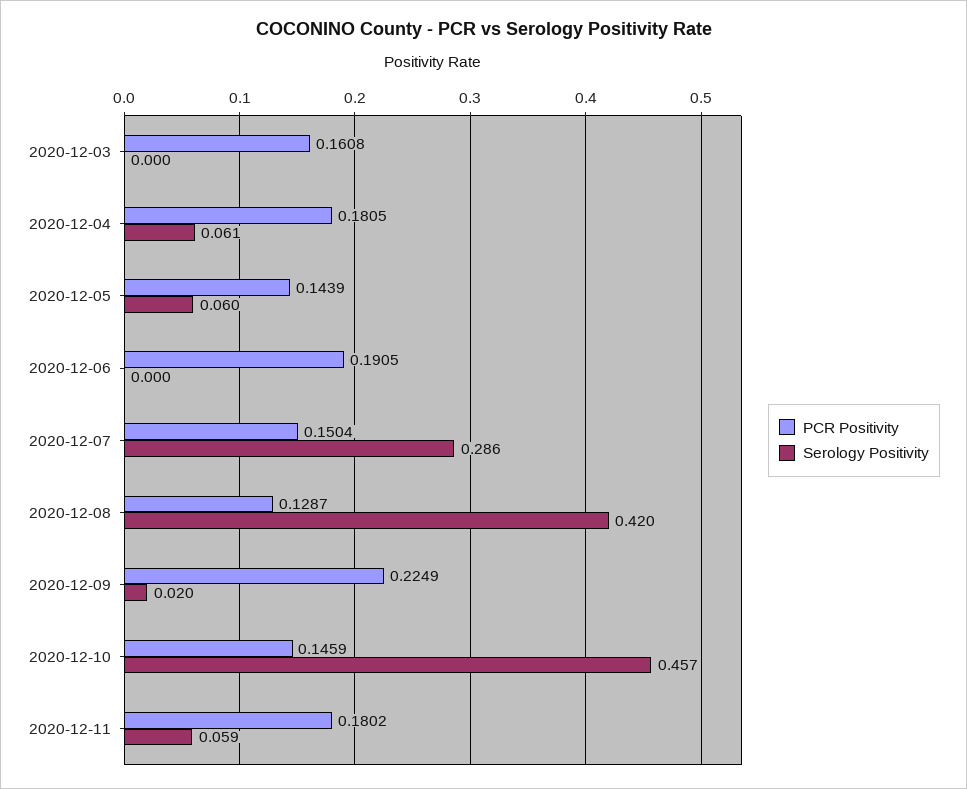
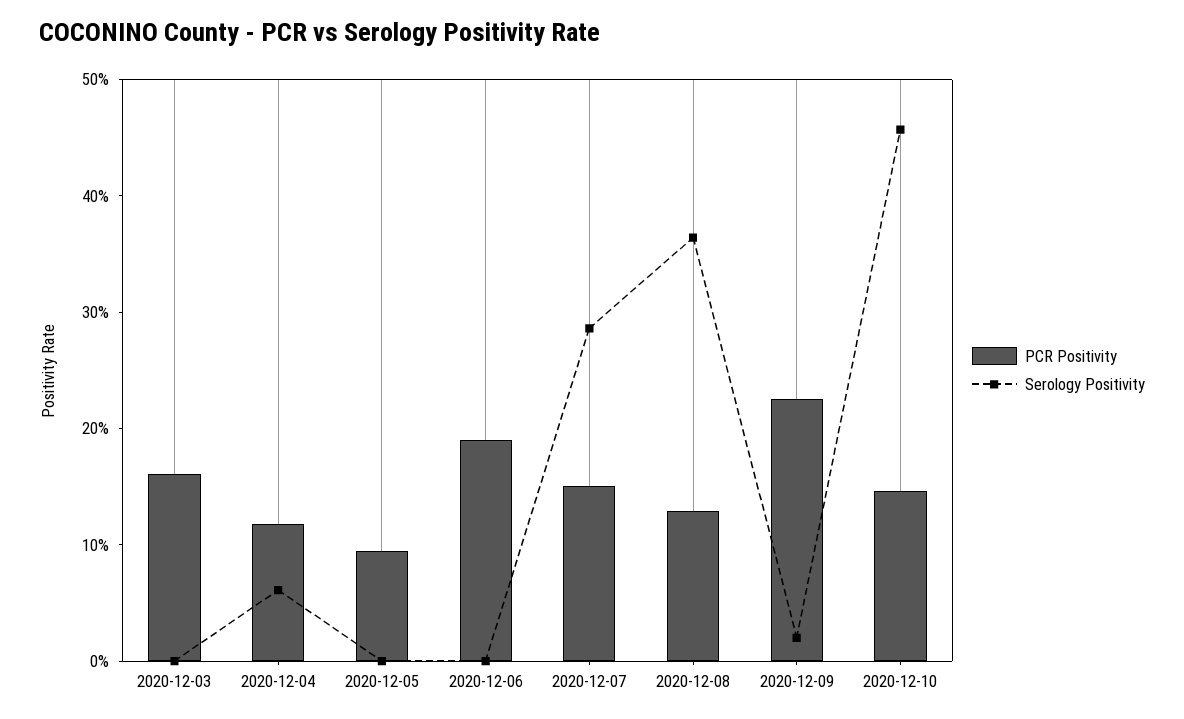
  {
    "PCR Positivity": {
      "2020-12-03": 0.1608,
-     "2020-12-04": 0.1805,
+     "2020-12-04": 0.12,
-     "2020-12-05": 0.1439,
+     "2020-12-05": 0.1,
      "2020-12-06": 0.1905,
      "2020-12-07": 0.1504,
      "2020-12-08": 0.1287,
      "2020-12-09": 0.2249,
-     "2020-12-10": 0.1459,
+     "2020-12-10": 0.1459
-     "2020-12-11": 0.1802
    },
    "Serology Positivity": {
      "2020-12-03": 0,
      "2020-12-04": 0.061,
-     "2020-12-05": 0.06,
+     "2020-12-05": 0,
      "2020-12-06": 0,
      "2020-12-07": 0.286,
-     "2020-12-08": 0.42,
+     "2020-12-08": 0.36,
      "2020-12-09": 0.02,
-     "2020-12-10": 0.457,
+     "2020-12-10": 0.457
-     "2020-12-11": 0.059
    }
  }

